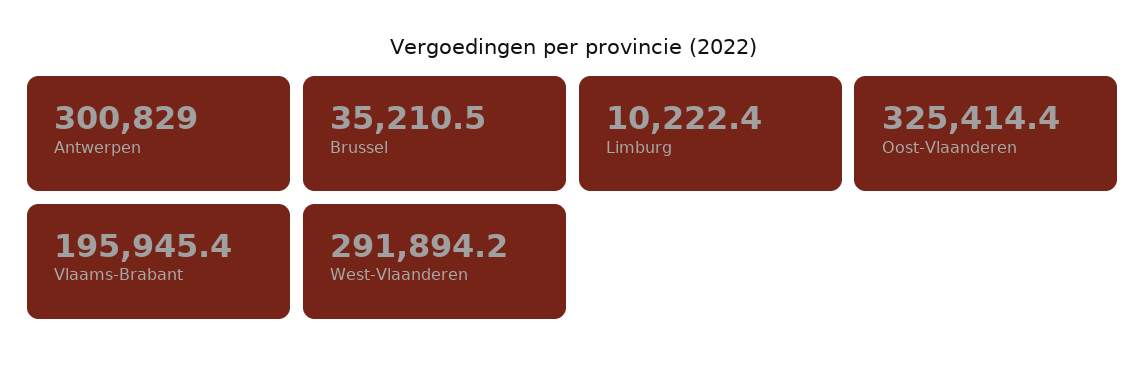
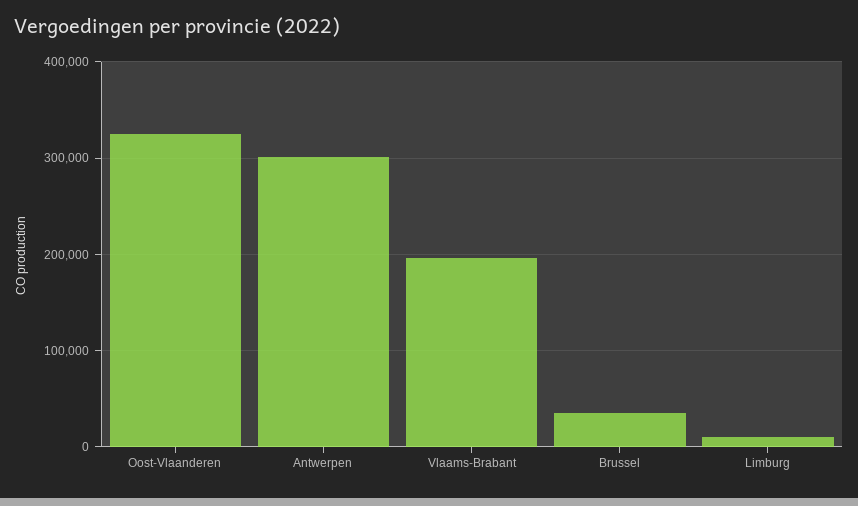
  {
    "Antwerpen": 300829,
    "Brussel": 35210.5,
    "Limburg": 10222.4,
    "Oost-Vlaanderen": 325414.4,
-   "Vlaams-Brabant": 195945.4,
+   "Vlaams-Brabant": 195945.4
-   "West-Vlaanderen": 291894.2
  }

